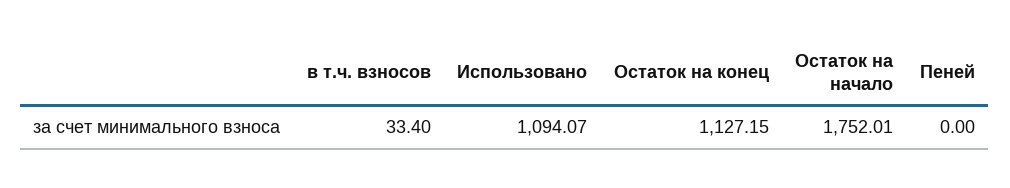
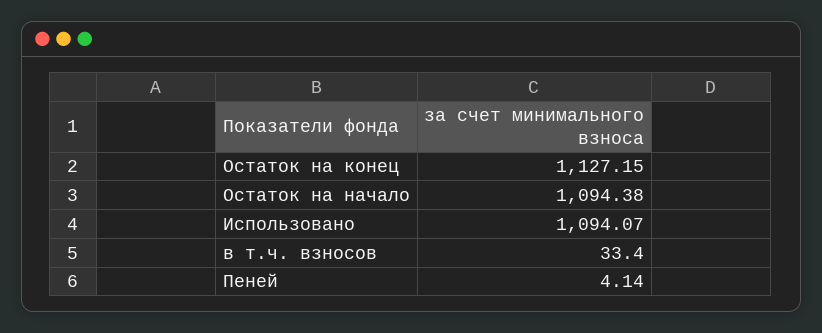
  {
    "в т.ч. взносов": 33.4,
    "Использовано": 1094.07,
    "Остаток на конец": 1127.15,
-   "Остаток на начало": 1752.01,
+   "Остаток на начало": 1094.38,
-   "Пеней": 0
+   "Пеней": 4.14
  }

